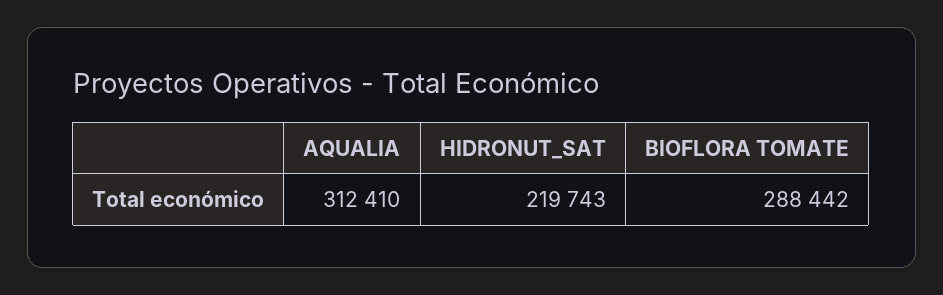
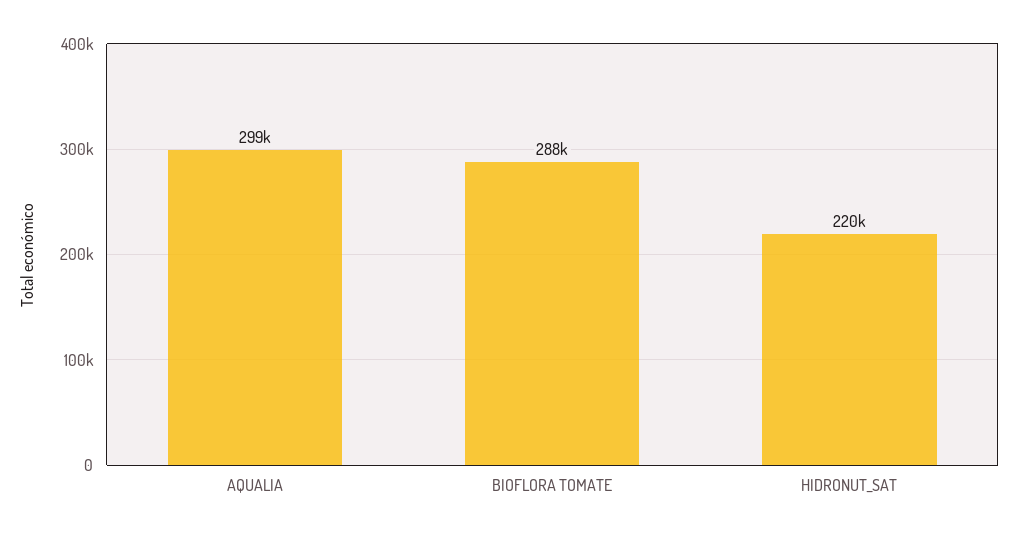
  {
-   "AQUALIA": 312410,
+   "AQUALIA": 299000,
    "HIDRONUT_SAT": 219743,
    "BIOFLORA TOMATE": 288442
  }

